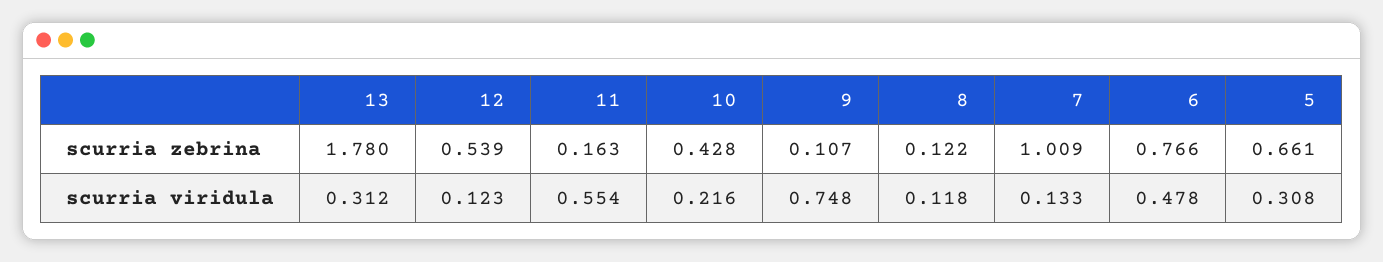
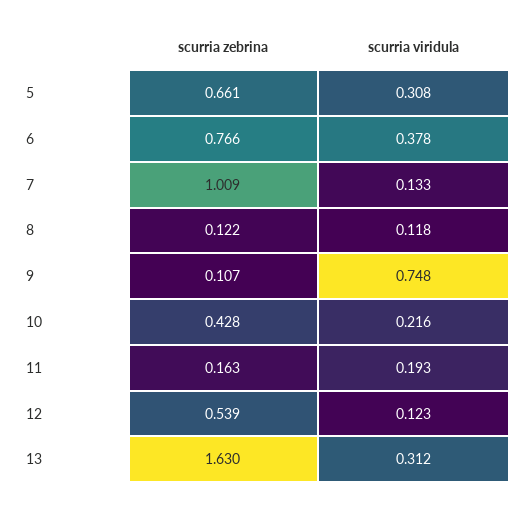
  {
    "13": {
-     "scurria zebrina": 1.78,
+     "scurria zebrina": 1.63,
      "scurria viridula": 0.312
    },
    "12": {
      "scurria zebrina": 0.539,
      "scurria viridula": 0.123
    },
    "11": {
      "scurria zebrina": 0.163,
-     "scurria viridula": 0.554
+     "scurria viridula": 0.193
    },
    "10": {
      "scurria zebrina": 0.428,
      "scurria viridula": 0.216
    },
    "9": {
      "scurria zebrina": 0.107,
      "scurria viridula": 0.748
    },
    "8": {
      "scurria zebrina": 0.122,
      "scurria viridula": 0.118
    },
    "7": {
      "scurria zebrina": 1.009,
      "scurria viridula": 0.133
    },
    "6": {
      "scurria zebrina": 0.766,
-     "scurria viridula": 0.478
+     "scurria viridula": 0.378
    },
    "5": {
      "scurria zebrina": 0.661,
      "scurria viridula": 0.308
    }
  }

